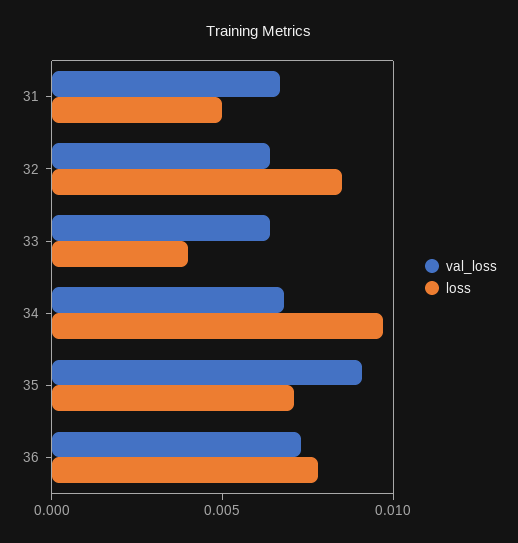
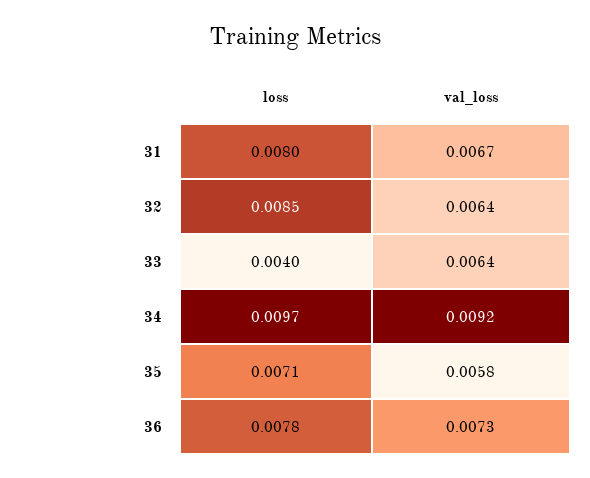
  {
    "val_loss": {
      "31": 0.0067,
      "32": 0.0064,
      "33": 0.0064,
-     "34": 0.007,
+     "34": 0.0092,
-     "35": 0.009,
+     "35": 0.0058,
      "36": 0.0073
    },
    "loss": {
-     "31": 0.005,
+     "31": 0.008,
      "32": 0.0085,
      "33": 0.004,
      "34": 0.0097,
      "35": 0.0071,
      "36": 0.0078
    }
  }

